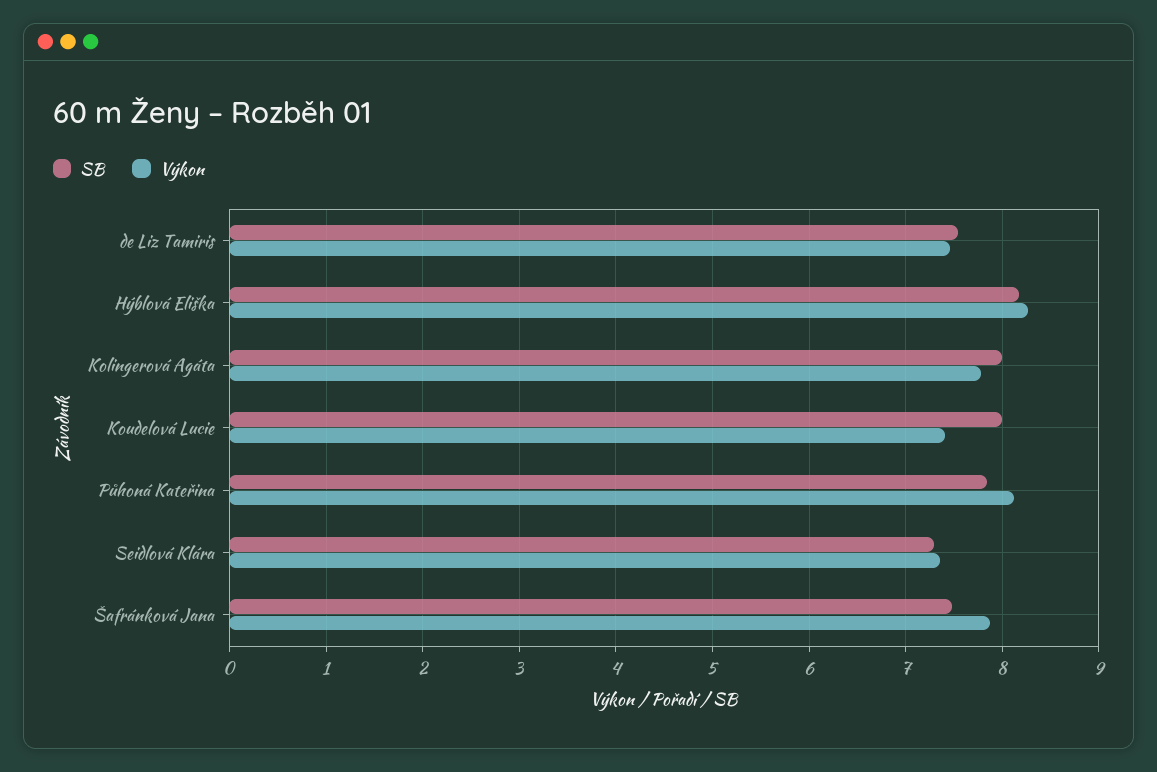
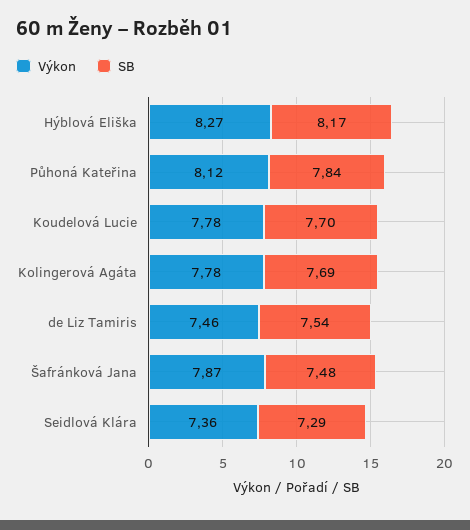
  {
    "SB": {
      "de Liz Tamiris": 7.54,
      "Hýblová Eliška": 8.17,
-     "Kolingerová Agáta": 8,
+     "Kolingerová Agáta": 7.69,
-     "Koudelová Lucie": 8,
+     "Koudelová Lucie": 7.7,
      "Půhoná Kateřina": 7.84,
      "Seidlová Klára": 7.29,
      "Šafránková Jana": 7.48
    },
    "Výkon": {
      "de Liz Tamiris": 7.46,
      "Hýblová Eliška": 8.27,
      "Kolingerová Agáta": 7.78,
-     "Koudelová Lucie": 7.4,
+     "Koudelová Lucie": 7.78,
      "Půhoná Kateřina": 8.12,
      "Seidlová Klára": 7.36,
      "Šafránková Jana": 7.87
    }
  }

